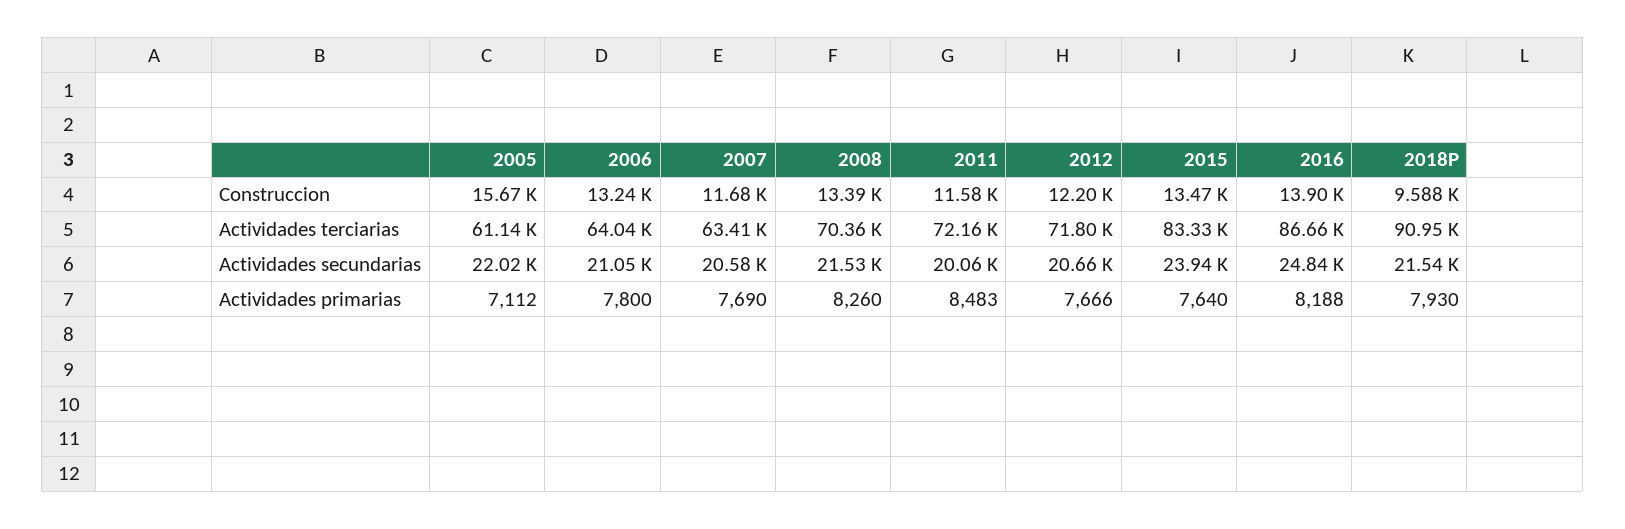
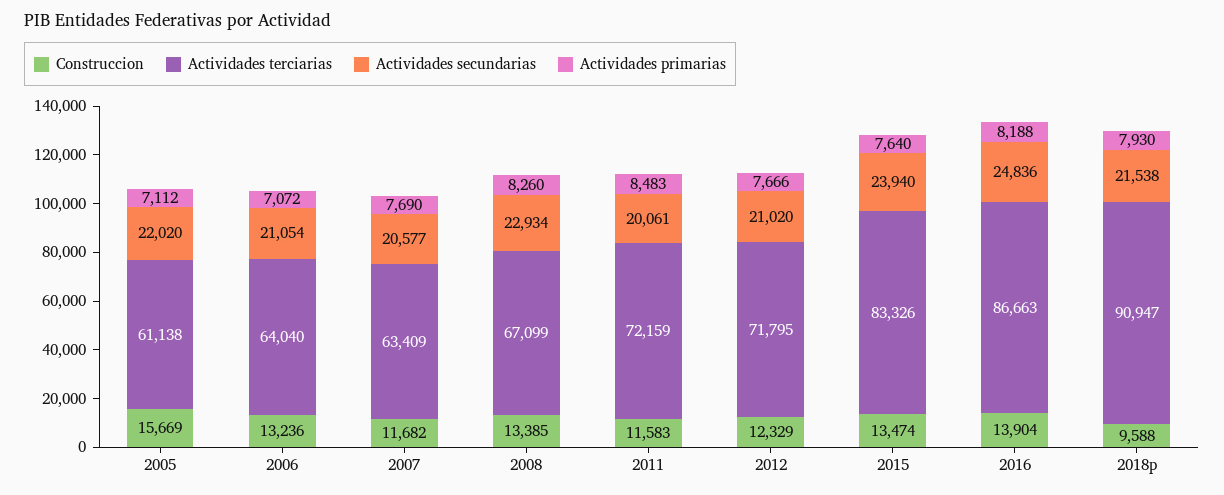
  {
    "Construccion": {
      "2005": 15669,
      "2006": 13236,
      "2007": 11682,
      "2008": 13385,
      "2011": 11583,
-     "2012": 12200,
+     "2012": 12329,
      "2015": 13474,
      "2016": 13904,
      "2018P": 9588
    },
    "Actividades terciarias": {
      "2005": 61138,
      "2006": 64040,
      "2007": 63409,
-     "2008": 70360,
+     "2008": 67099,
      "2011": 72159,
      "2012": 71795,
      "2015": 83326,
      "2016": 86663,
      "2018P": 90947
    },
    "Actividades secundarias": {
      "2005": 22020,
      "2006": 21054,
      "2007": 20577,
-     "2008": 21530,
+     "2008": 22934,
      "2011": 20061,
-     "2012": 20660,
+     "2012": 21020,
      "2015": 23940,
      "2016": 24836,
      "2018P": 21538
    },
    "Actividades primarias": {
      "2005": 7112,
-     "2006": 7800,
+     "2006": 7072,
      "2007": 7690,
      "2008": 8260,
      "2011": 8483,
      "2012": 7666,
      "2015": 7640,
      "2016": 8188,
      "2018P": 7930
    }
  }

